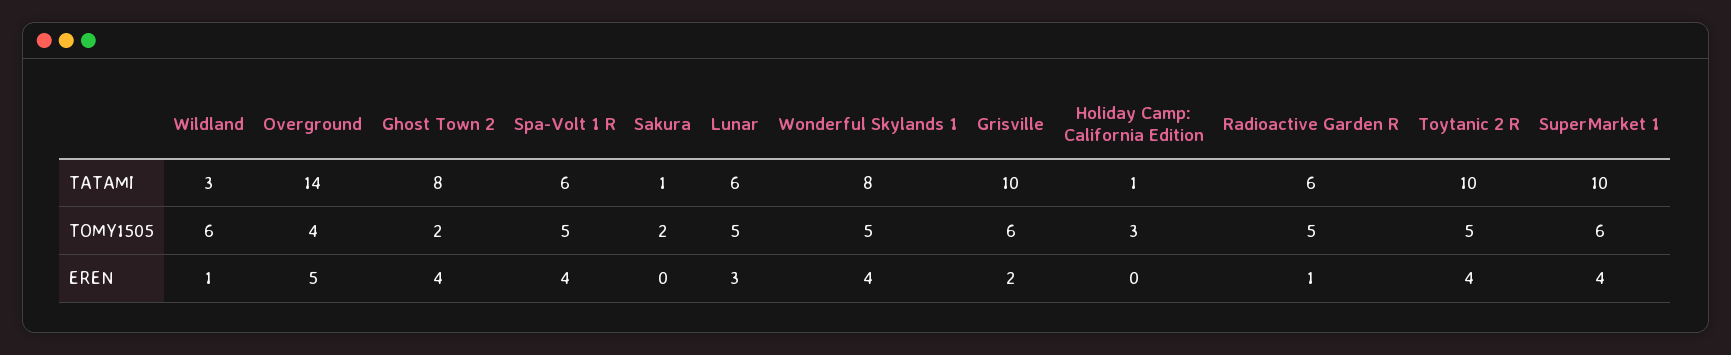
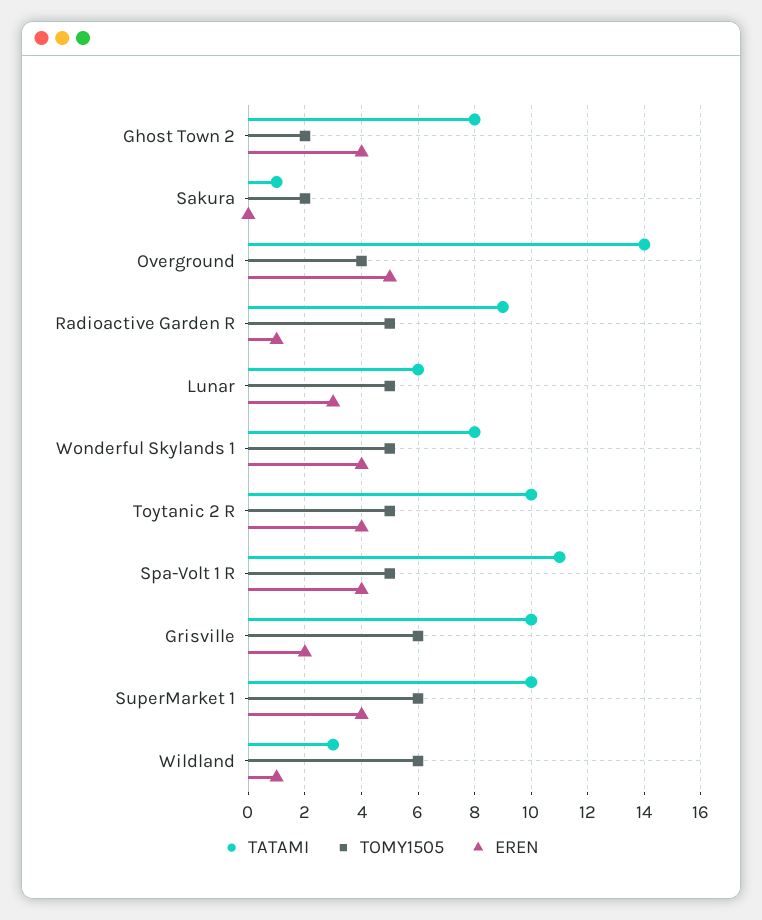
  {
    "TATAMI": {
      "Wildland": 3,
      "Overground": 14,
      "Ghost Town 2": 8,
-     "Spa-Volt 1 R": 6,
+     "Spa-Volt 1 R": 11,
      "Sakura": 1,
      "Lunar": 6,
      "Wonderful Skylands 1": 8,
      "Grisville": 10,
-     "Holiday Camp: California Edition": 1,
-     "Radioactive Garden R": 6,
+     "Radioactive Garden R": 9,
      "Toytanic 2 R": 10,
      "SuperMarket 1": 10
    },
    "TOMY1505": {
      "Wildland": 6,
      "Overground": 4,
      "Ghost Town 2": 2,
      "Spa-Volt 1 R": 5,
      "Sakura": 2,
      "Lunar": 5,
      "Wonderful Skylands 1": 5,
      "Grisville": 6,
-     "Holiday Camp: California Edition": 3,
      "Radioactive Garden R": 5,
      "Toytanic 2 R": 5,
      "SuperMarket 1": 6
    },
    "EREN": {
      "Wildland": 1,
      "Overground": 5,
      "Ghost Town 2": 4,
      "Spa-Volt 1 R": 4,
      "Sakura": 0,
      "Lunar": 3,
      "Wonderful Skylands 1": 4,
      "Grisville": 2,
-     "Holiday Camp: California Edition": 0,
      "Radioactive Garden R": 1,
      "Toytanic 2 R": 4,
      "SuperMarket 1": 4
    }
  }

